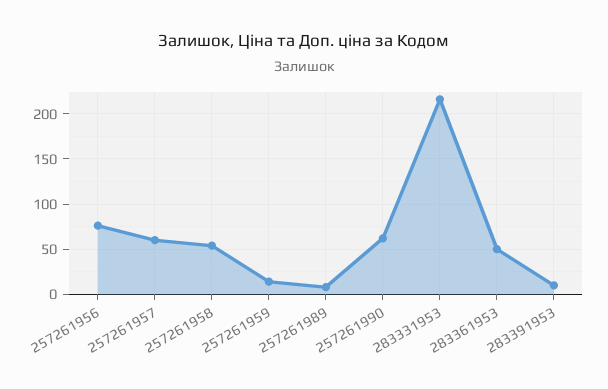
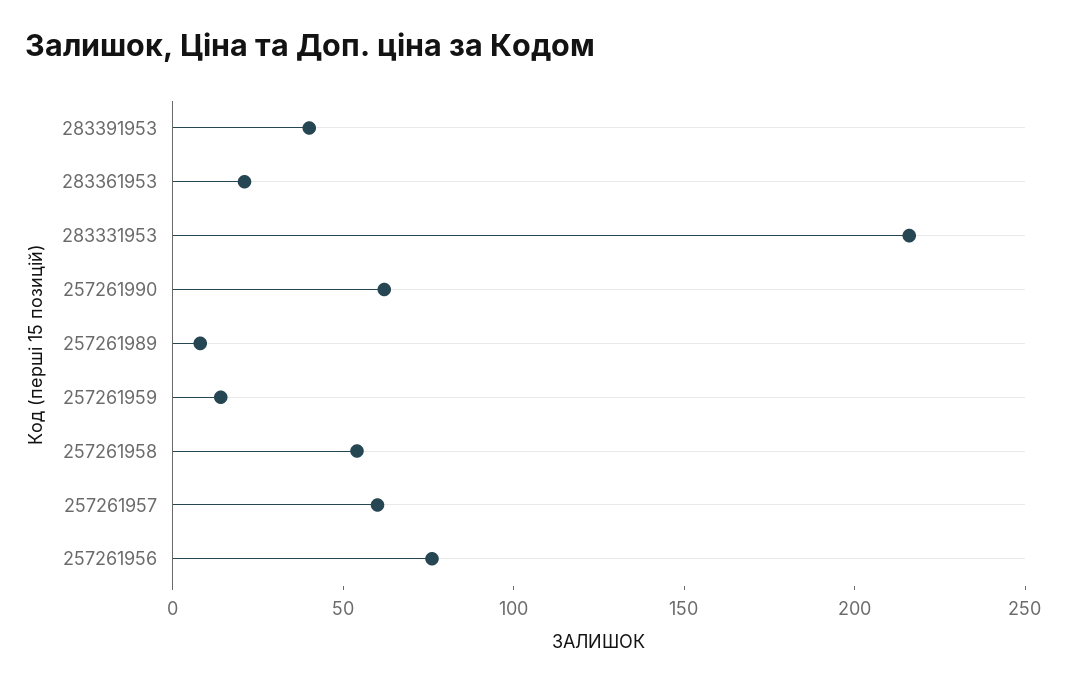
  {
    "257261956": 80,
    "257261957": 60,
    "257261958": 50,
    "257261959": 10,
    "257261989": 10,
    "257261990": 60,
    "283331953": 220,
-   "283361953": 50,
+   "283361953": 20,
-   "283391953": 10
+   "283391953": 40
  }

